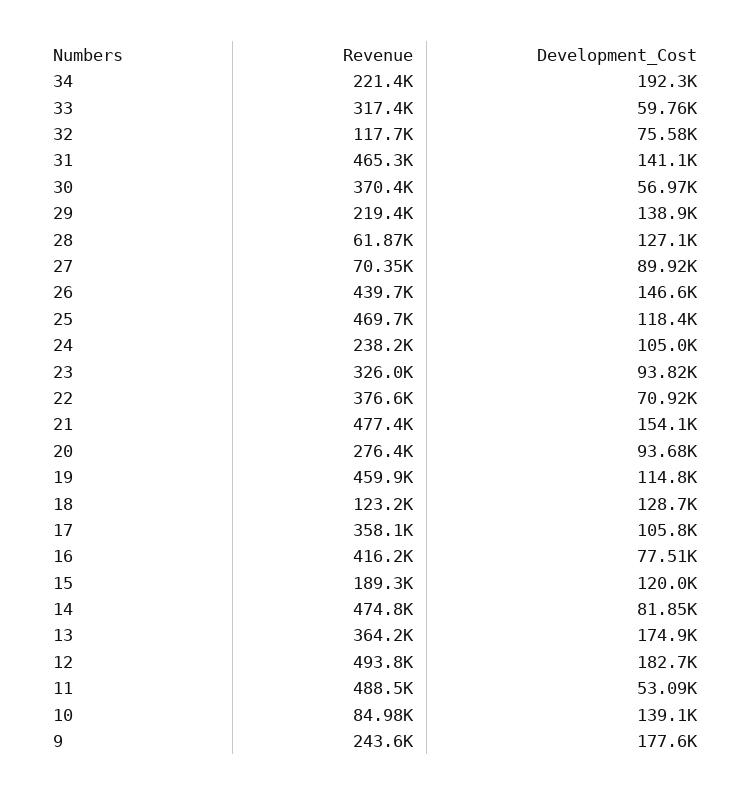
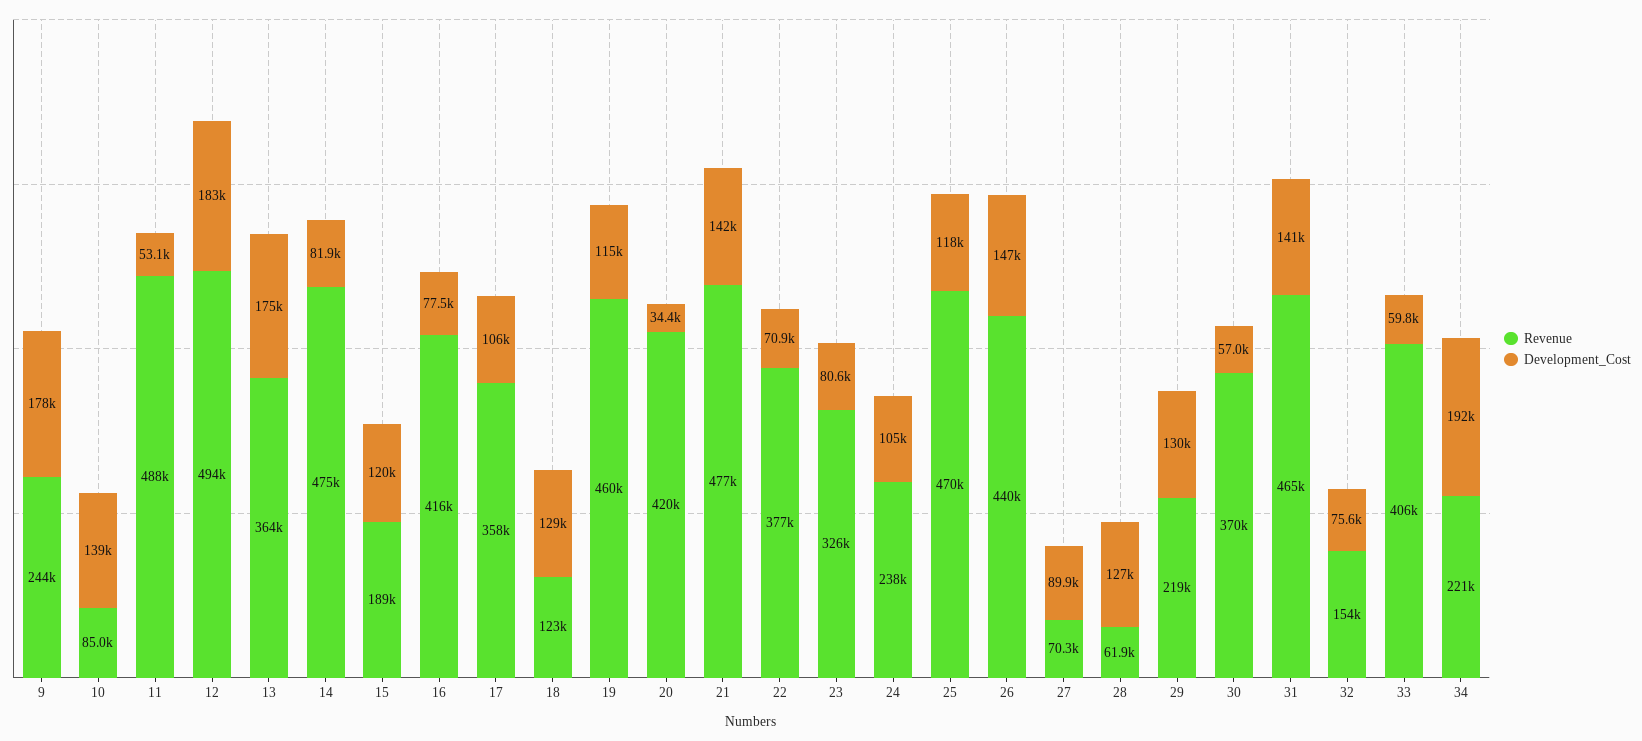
  {
    "Revenue": {
      "34": 221400,
-     "33": 317400,
+     "33": 406000,
-     "32": 117700,
+     "32": 154000,
      "31": 465300,
      "30": 370400,
      "29": 219400,
      "28": 61870,
      "27": 70350,
      "26": 439700,
      "25": 469700,
      "24": 238200,
      "23": 326000,
      "22": 376600,
      "21": 477400,
-     "20": 276400,
+     "20": 420000,
      "19": 459900,
      "18": 123200,
      "17": 358100,
      "16": 416200,
      "15": 189300,
      "14": 474800,
      "13": 364200,
      "12": 493800,
      "11": 488500,
      "10": 84980,
      "9": 243600
    },
    "Development_Cost": {
      "34": 192300,
      "33": 59760,
      "32": 75580,
      "31": 141100,
      "30": 56970,
-     "29": 138900,
+     "29": 130000,
      "28": 127100,
      "27": 89920,
      "26": 146600,
      "25": 118400,
      "24": 105000,
-     "23": 93820,
+     "23": 80600,
      "22": 70920,
-     "21": 154100,
+     "21": 142000,
-     "20": 93680,
+     "20": 34400,
      "19": 114800,
      "18": 128700,
      "17": 105800,
      "16": 77510,
      "15": 120000,
      "14": 81850,
      "13": 174900,
      "12": 182700,
      "11": 53090,
      "10": 139100,
      "9": 177600
    }
  }

